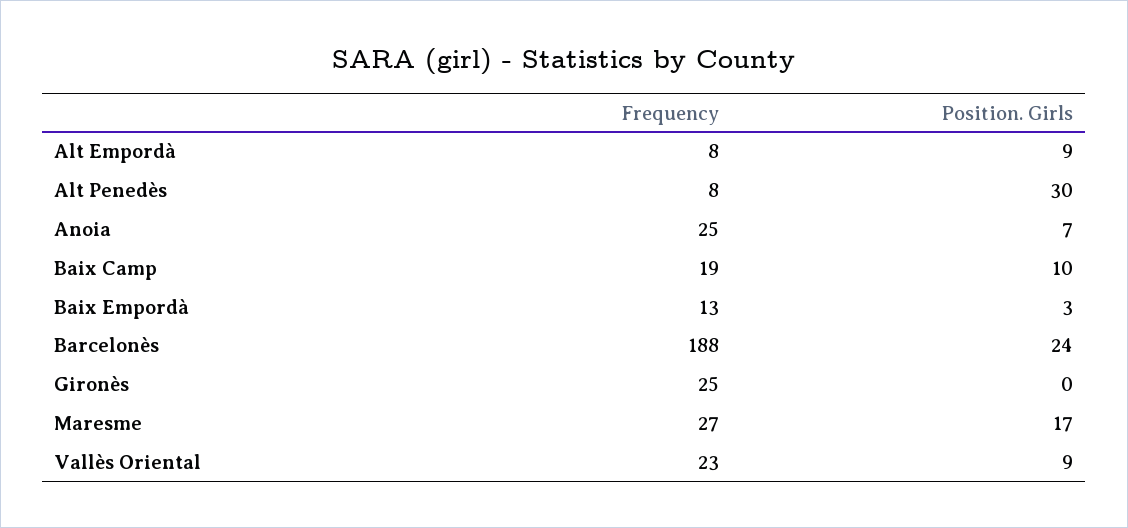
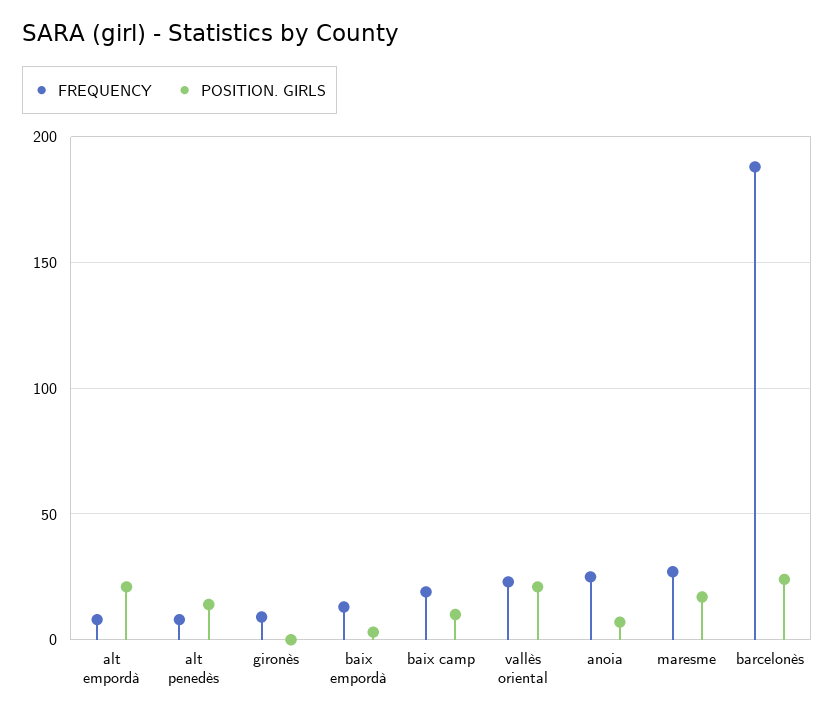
  {
    "Frequency": {
      "Alt Empordà": 8,
      "Alt Penedès": 8,
      "Anoia": 25,
      "Baix Camp": 19,
      "Baix Empordà": 13,
      "Barcelonès": 188,
-     "Gironès": 25,
+     "Gironès": 10,
      "Maresme": 27,
      "Vallès Oriental": 23
    },
    "Position. Girls": {
-     "Alt Empordà": 9,
+     "Alt Empordà": 20,
-     "Alt Penedès": 30,
+     "Alt Penedès": 15,
      "Anoia": 7,
      "Baix Camp": 10,
      "Baix Empordà": 3,
      "Barcelonès": 24,
      "Gironès": 0,
      "Maresme": 17,
-     "Vallès Oriental": 9
+     "Vallès Oriental": 20
    }
  }

